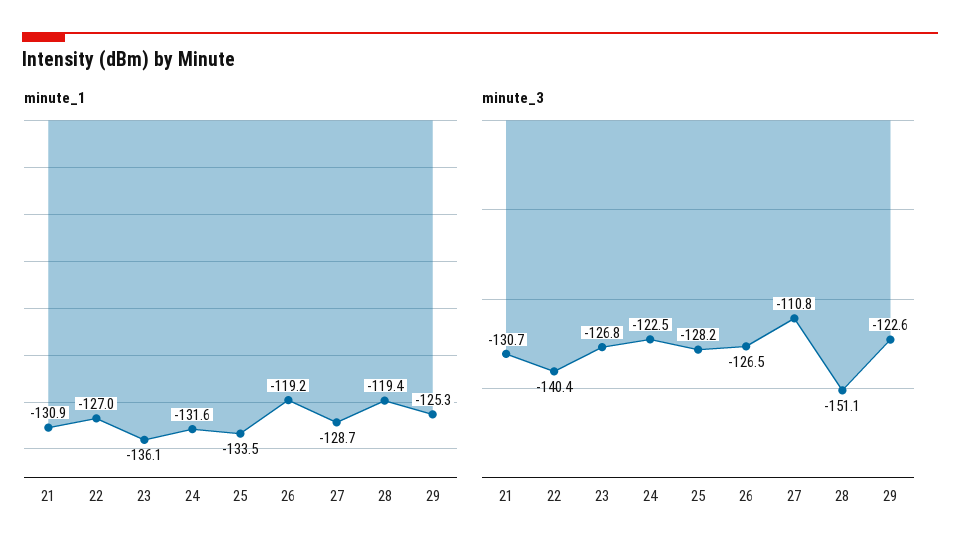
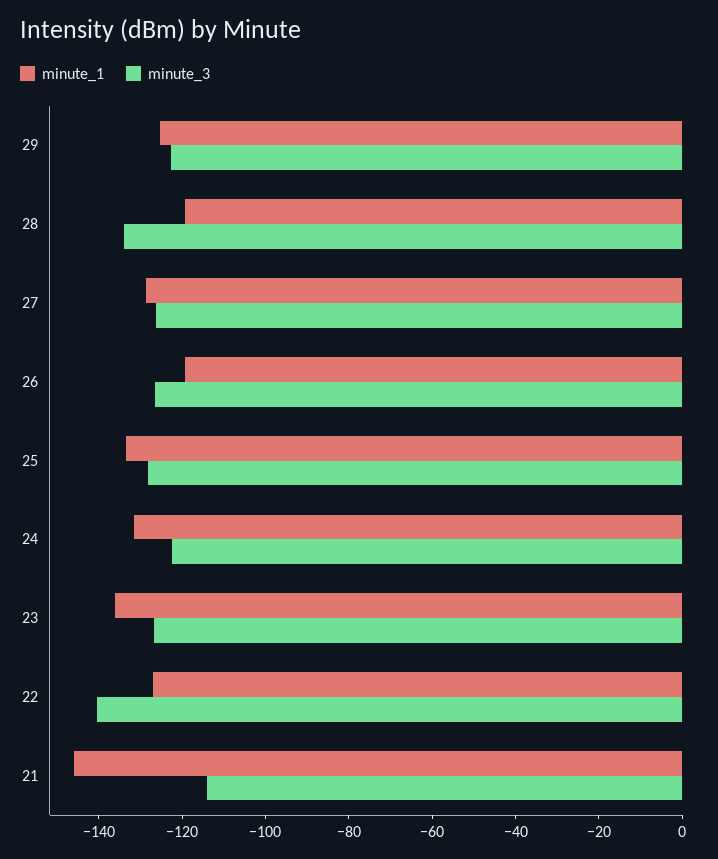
  {
    "minute_1": {
-     "21": -130.9,
+     "21": -145,
      "22": -127,
      "23": -136.1,
      "24": -131.6,
      "25": -133.5,
      "26": -119.2,
      "27": -128.7,
      "28": -119.4,
      "29": -125.3
    },
    "minute_3": {
-     "21": -130.7,
+     "21": -115,
      "22": -140.4,
      "23": -126.8,
      "24": -122.5,
      "25": -128.2,
      "26": -126.5,
-     "27": -110.8,
+     "27": -125,
-     "28": -151.1,
+     "28": -135,
      "29": -122.6
    }
  }

